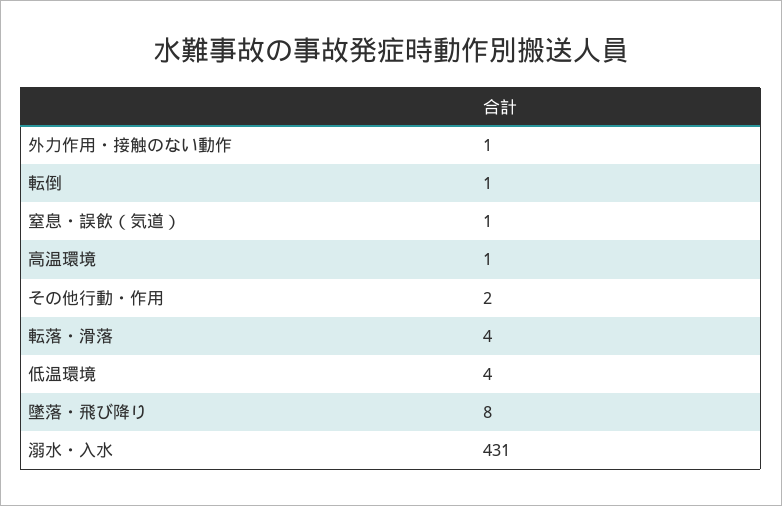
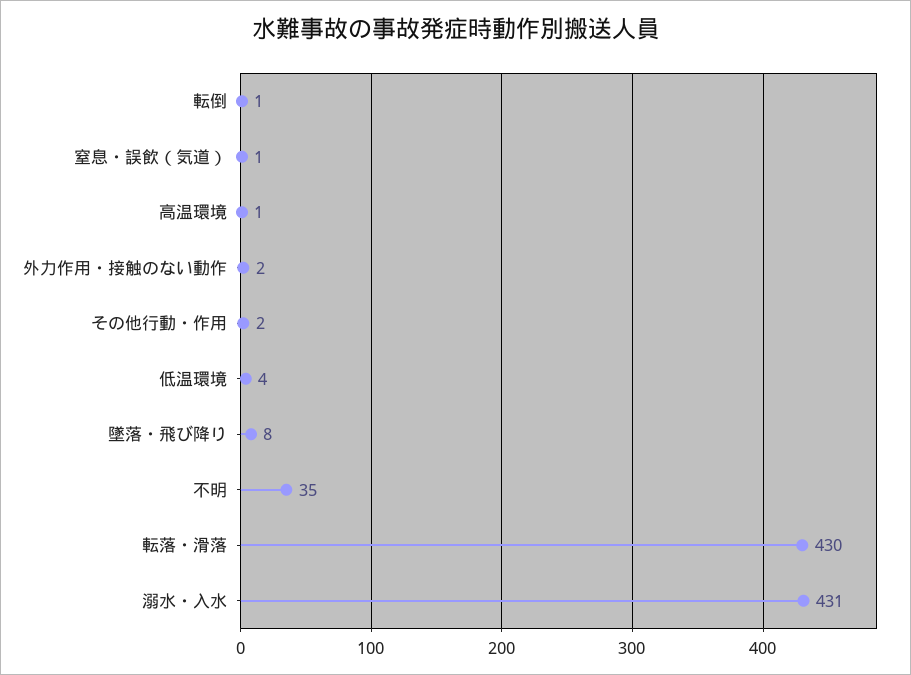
  {
-   "外力作用・接触のない動作": 1,
+   "外力作用・接触のない動作": 2,
    "転倒": 1,
    "窒息・誤飲（気道）": 1,
    "高温環境": 1,
    "その他行動・作用": 2,
-   "転落・滑落": 4,
+   "転落・滑落": 430,
    "低温環境": 4,
    "墜落・飛び降り": 8,
-   "溺水・入水": 431
+   "溺水・入水": 431,
+   "不明": 35
  }

